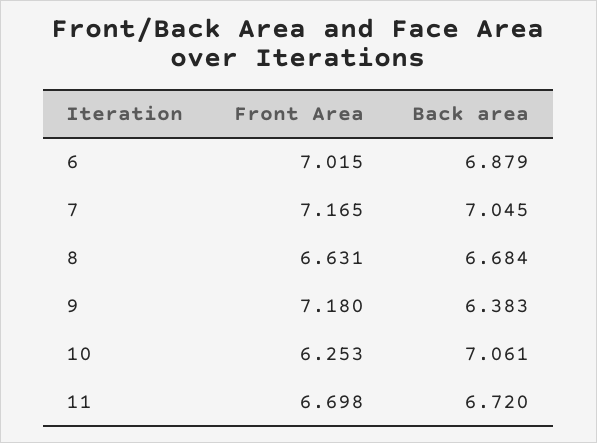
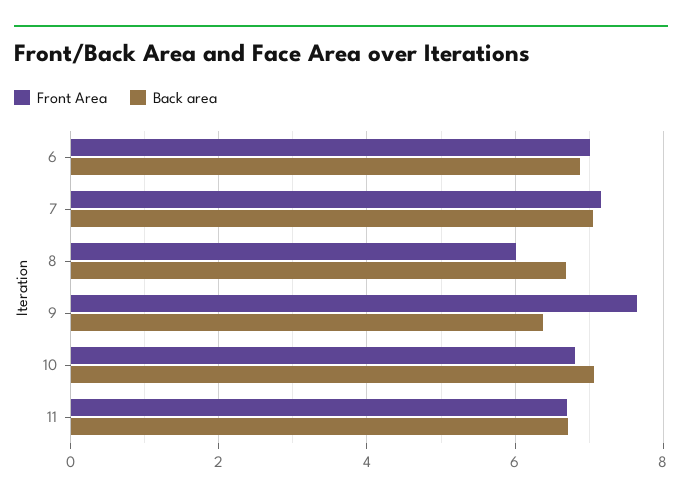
  {
    "Front Area": {
      "6": 7.015,
      "7": 7.165,
-     "8": 6.631,
+     "8": 6,
-     "9": 7.18,
+     "9": 7.6,
-     "10": 6.253,
+     "10": 6.8,
      "11": 6.698
    },
    "Back area": {
      "6": 6.879,
      "7": 7.045,
      "8": 6.684,
      "9": 6.383,
      "10": 7.061,
      "11": 6.72
    }
  }

